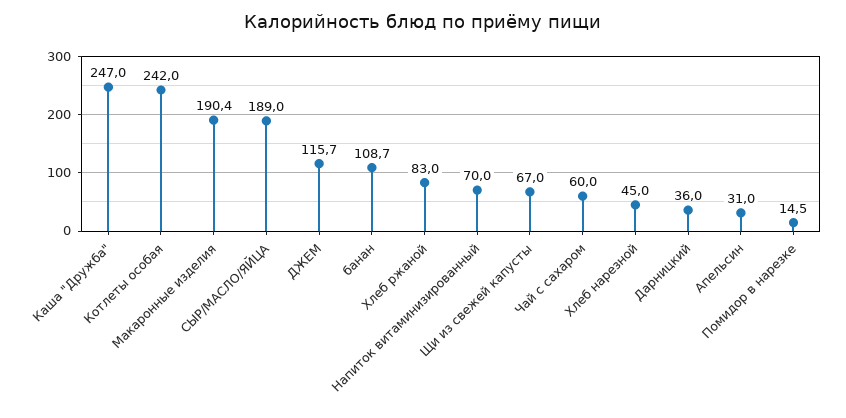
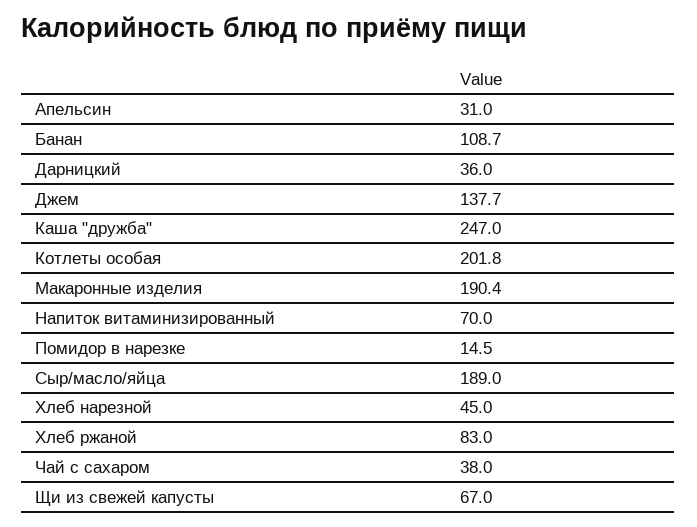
  {
    "Каша \"Дружба\"": 247,
-   "Котлеты особая": 242,
+   "Котлеты особая": 201.8,
    "Макаронные изделия": 190.4,
    "СЫР/МАСЛО/ЯЙЦА": 189,
-   "ДЖЕМ": 115.7,
+   "ДЖЕМ": 137.7,
    "банан": 108.7,
    "Хлеб ржаной": 83,
    "Напиток витаминизированный": 70,
    "Щи из свежей капусты": 67,
-   "Чай с сахаром": 60,
+   "Чай с сахаром": 38,
    "Хлеб нарезной": 45,
    "Дарницкий": 36,
    "Апельсин": 31,
    "Помидор в нарезке": 14.5
  }

